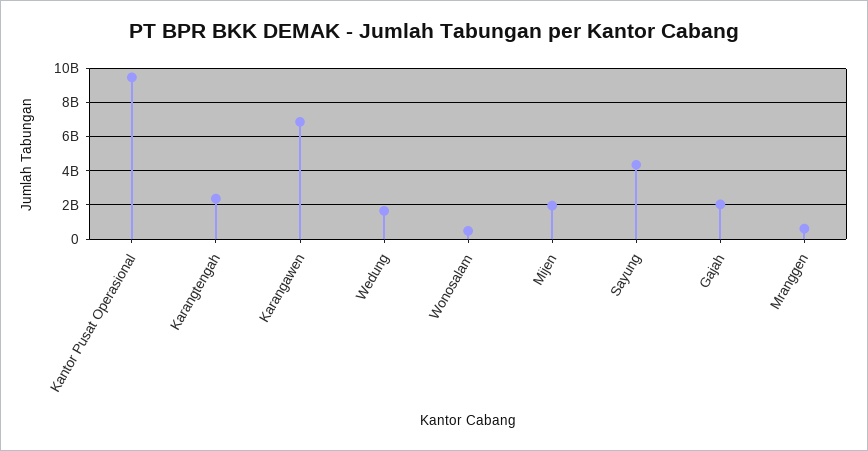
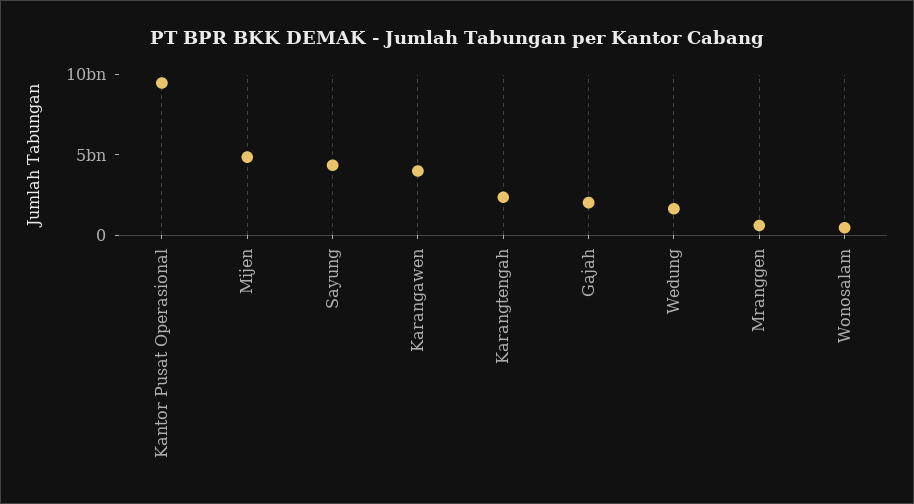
  {
    "Kantor Pusat Operasional": 9500000000,
    "Karangtengah": 2500000000,
-   "Karangawen": 7000000000,
+   "Karangawen": 4000000000,
    "Wedung": 1500000000,
    "Wonosalam": 500000000,
-   "Mijen": 2000000000,
+   "Mijen": 5000000000,
    "Sayung": 4500000000,
    "Gajah": 2000000000,
    "Mranggen": 500000000
  }

